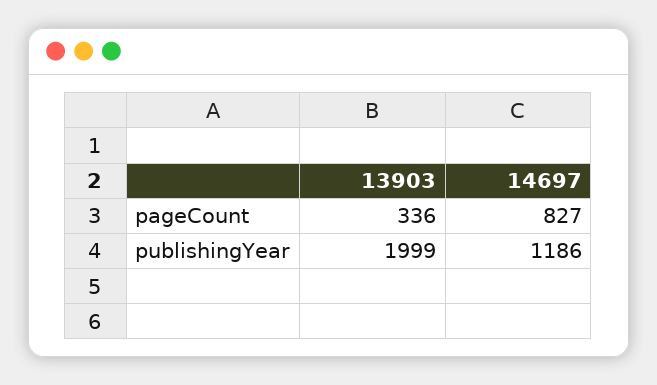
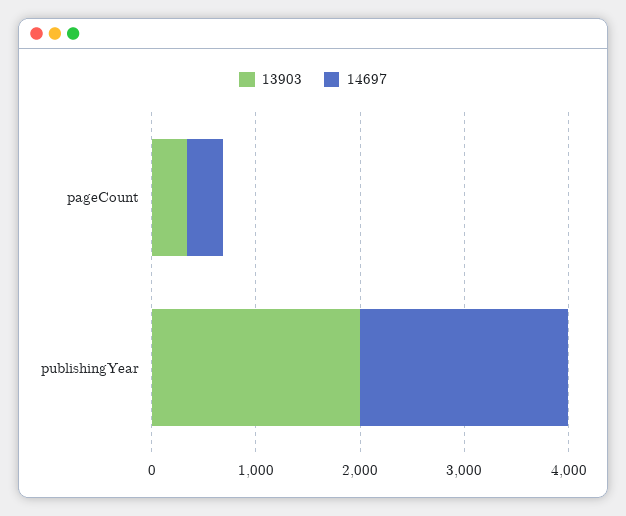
  {
    "13903": {
      "pageCount": 336,
      "publishingYear": 1999
    },
    "14697": {
-     "pageCount": 827,
+     "pageCount": 400,
-     "publishingYear": 1186
+     "publishingYear": 2000
    }
  }

